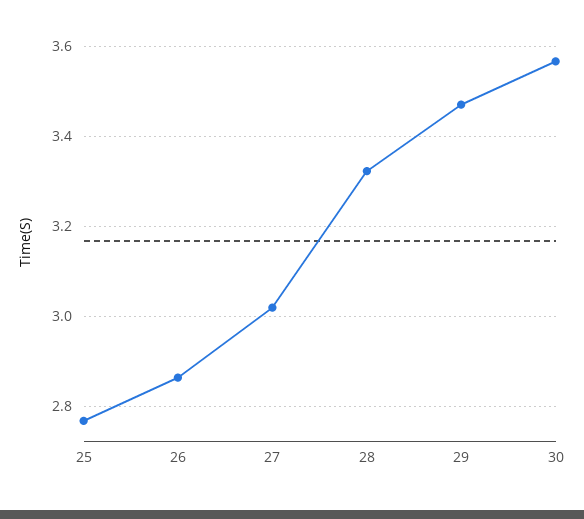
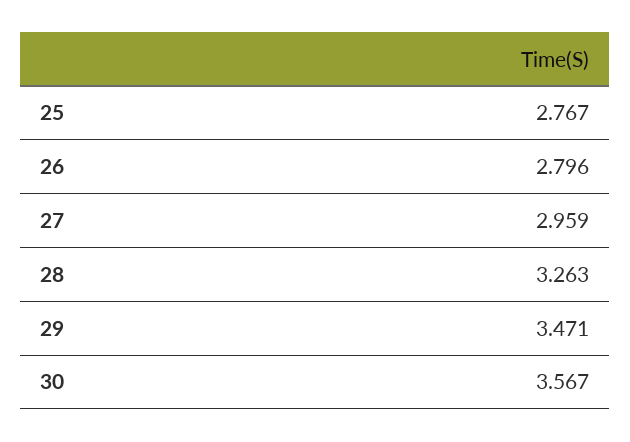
  {
    "25": 2.767,
-   "26": 2.86,
+   "26": 2.796,
-   "27": 3.02,
+   "27": 2.959,
-   "28": 3.32,
+   "28": 3.263,
    "29": 3.471,
    "30": 3.567
  }

